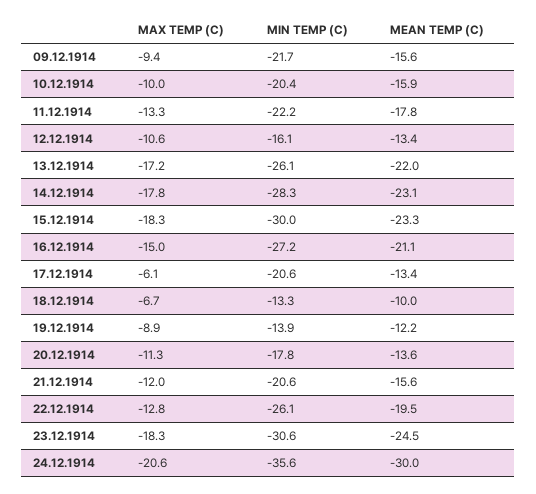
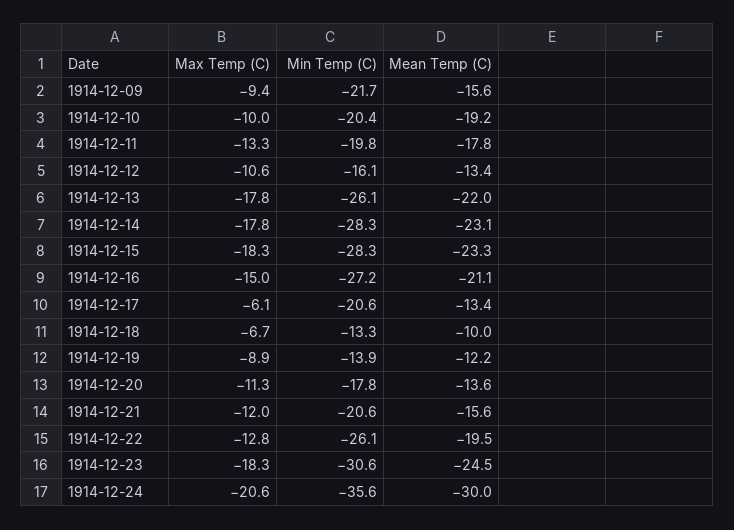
  {
    "MAX TEMP (C)": {
      "09.12.1914": -9.4,
      "10.12.1914": -10,
      "11.12.1914": -13.3,
      "12.12.1914": -10.6,
-     "13.12.1914": -17.2,
+     "13.12.1914": -17.8,
      "14.12.1914": -17.8,
      "15.12.1914": -18.3,
      "16.12.1914": -15,
      "17.12.1914": -6.1,
      "18.12.1914": -6.7,
      "19.12.1914": -8.9,
      "20.12.1914": -11.3,
      "21.12.1914": -12,
      "22.12.1914": -12.8,
      "23.12.1914": -18.3,
      "24.12.1914": -20.6
    },
    "MIN TEMP (C)": {
      "09.12.1914": -21.7,
      "10.12.1914": -20.4,
-     "11.12.1914": -22.2,
+     "11.12.1914": -19.8,
      "12.12.1914": -16.1,
      "13.12.1914": -26.1,
      "14.12.1914": -28.3,
-     "15.12.1914": -30,
+     "15.12.1914": -28.3,
      "16.12.1914": -27.2,
      "17.12.1914": -20.6,
      "18.12.1914": -13.3,
      "19.12.1914": -13.9,
      "20.12.1914": -17.8,
      "21.12.1914": -20.6,
      "22.12.1914": -26.1,
      "23.12.1914": -30.6,
      "24.12.1914": -35.6
    },
    "MEAN TEMP (C)": {
      "09.12.1914": -15.6,
-     "10.12.1914": -15.9,
+     "10.12.1914": -19.2,
      "11.12.1914": -17.8,
      "12.12.1914": -13.4,
      "13.12.1914": -22,
      "14.12.1914": -23.1,
      "15.12.1914": -23.3,
      "16.12.1914": -21.1,
      "17.12.1914": -13.4,
      "18.12.1914": -10,
      "19.12.1914": -12.2,
      "20.12.1914": -13.6,
      "21.12.1914": -15.6,
      "22.12.1914": -19.5,
      "23.12.1914": -24.5,
      "24.12.1914": -30
    }
  }

